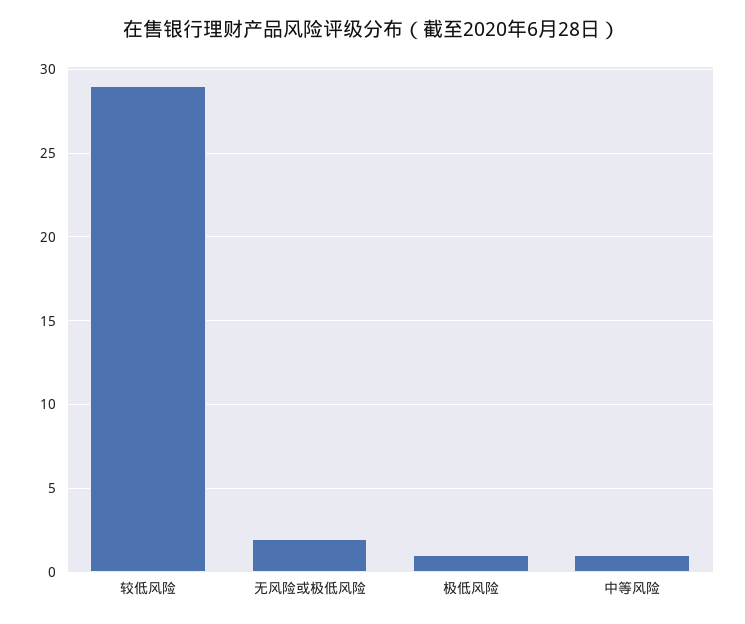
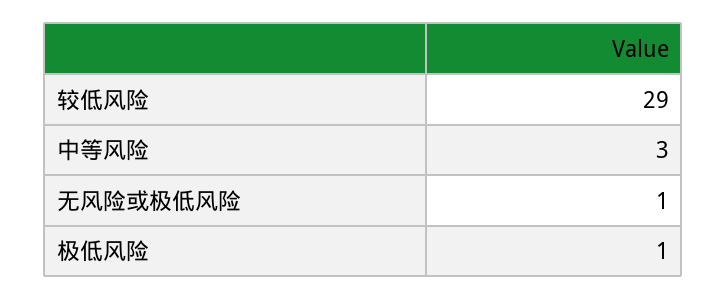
  {
    "较低风险": 29,
-   "无风险或极低风险": 2,
+   "无风险或极低风险": 1,
    "极低风险": 1,
-   "中等风险": 1
+   "中等风险": 3
  }

